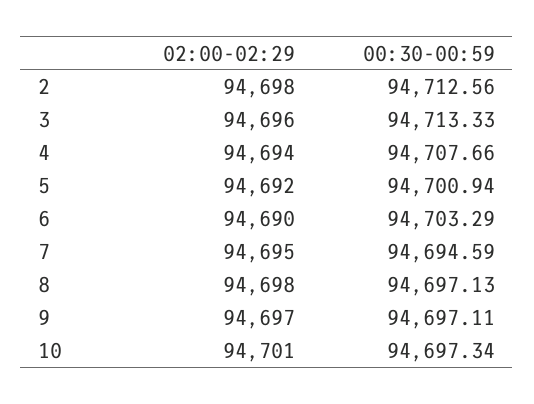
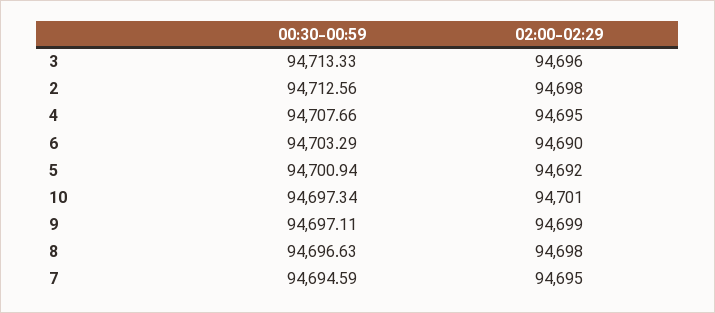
  {
    "02:00-02:29": {
      "2": 94698,
      "3": 94696,
-     "4": 94694,
+     "4": 94695,
      "5": 94692,
      "6": 94690,
      "7": 94695,
      "8": 94698,
-     "9": 94697,
+     "9": 94699,
      "10": 94701
    },
    "00:30-00:59": {
      "2": 94712.56,
      "3": 94713.33,
      "4": 94707.66,
      "5": 94700.94,
      "6": 94703.29,
      "7": 94694.59,
-     "8": 94697.13,
+     "8": 94696.63,
      "9": 94697.11,
      "10": 94697.34
    }
  }

